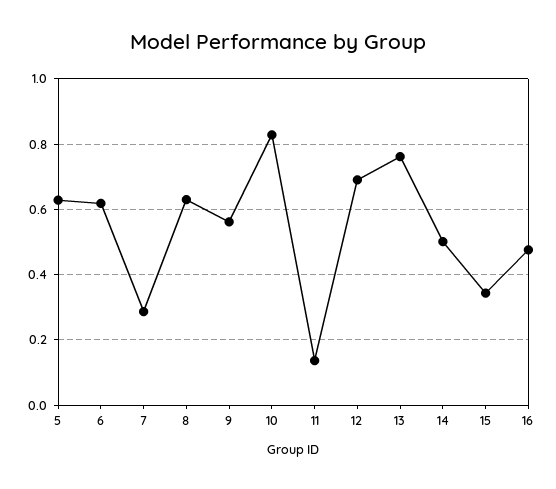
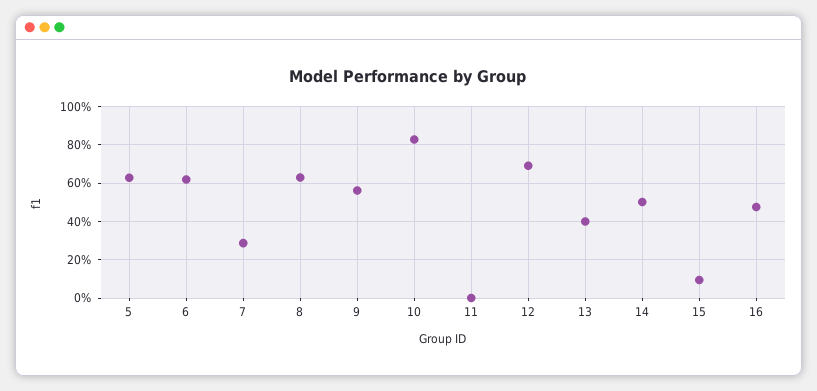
  {
    "5": 0.62,
    "6": 0.62,
    "7": 0.28,
    "8": 0.64,
    "9": 0.56,
    "10": 0.82,
-   "11": 0.14,
+   "11": 0,
    "12": 0.7,
-   "13": 0.76,
+   "13": 0.4,
    "14": 0.5,
-   "15": 0.34,
+   "15": 0.1,
    "16": 0.48
  }

